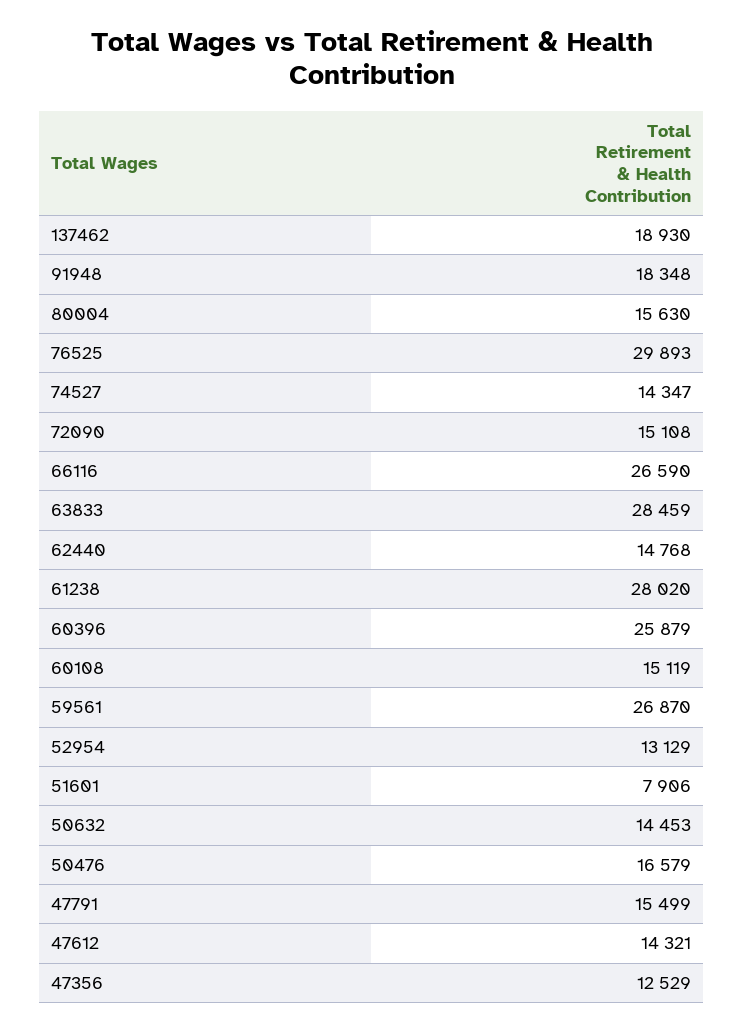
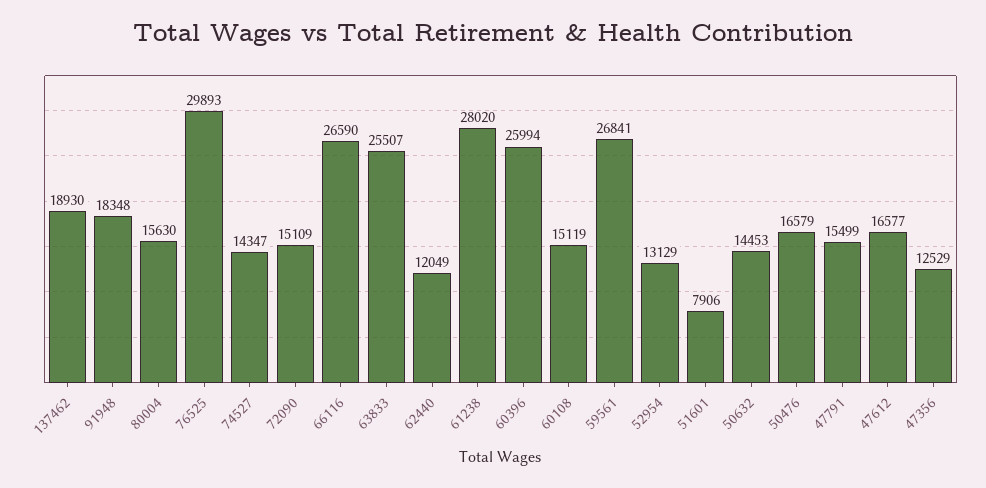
  {
    "137462": 18930,
    "91948": 18348,
    "80004": 15630,
    "76525": 29893,
    "74527": 14347,
-   "72090": 15108,
+   "72090": 15109,
    "66116": 26590,
-   "63833": 28459,
+   "63833": 25507,
-   "62440": 14768,
+   "62440": 12049,
    "61238": 28020,
-   "60396": 25879,
+   "60396": 25994,
    "60108": 15119,
-   "59561": 26870,
+   "59561": 26841,
    "52954": 13129,
    "51601": 7906,
    "50632": 14453,
    "50476": 16579,
    "47791": 15499,
-   "47612": 14321,
+   "47612": 16577,
    "47356": 12529
  }

